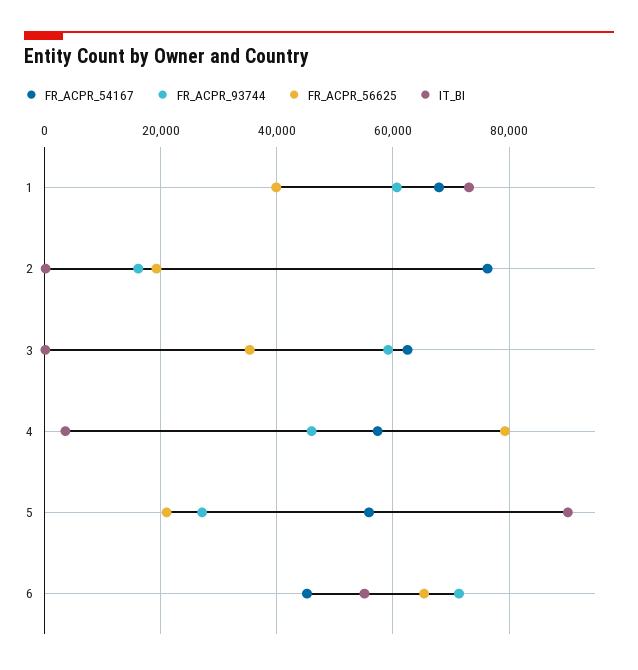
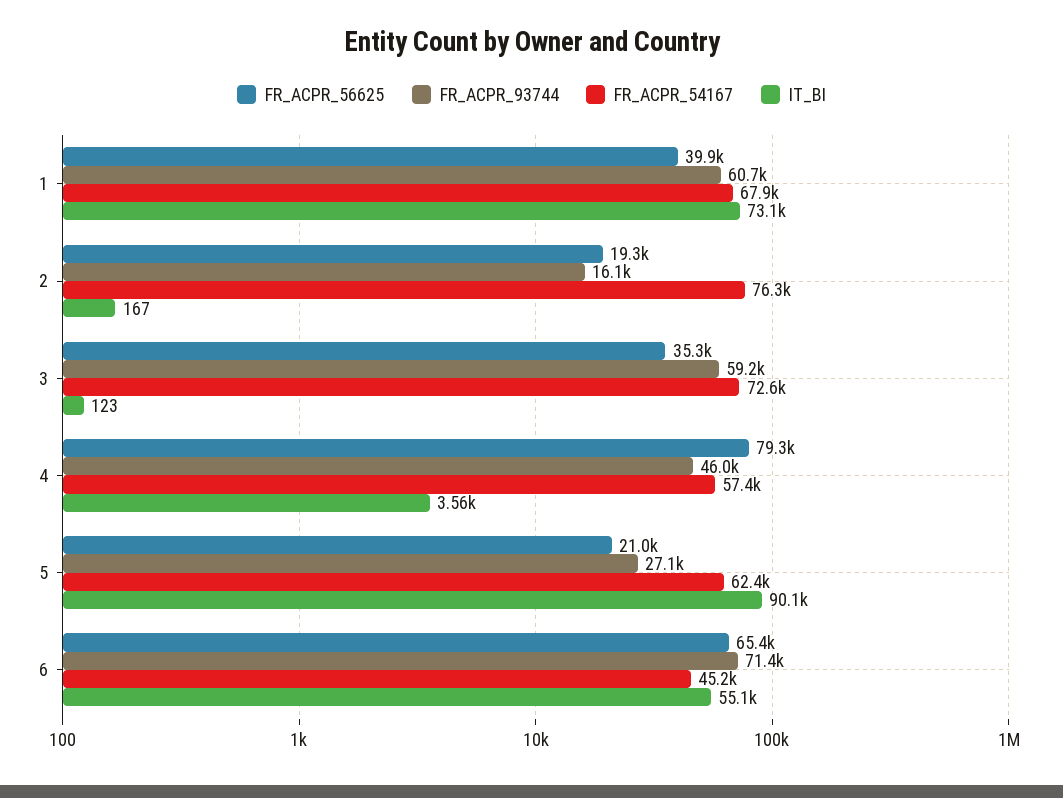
  {
    "FR_ACPR_54167": {
      "1": 67900,
      "2": 76300,
-     "3": 62000,
+     "3": 72600,
      "4": 57400,
-     "5": 56000,
+     "5": 62400,
      "6": 45200
    },
    "FR_ACPR_93744": {
      "1": 60700,
      "2": 16100,
      "3": 59200,
      "4": 46000,
      "5": 27100,
      "6": 71400
    },
    "FR_ACPR_56625": {
      "1": 39900,
      "2": 19300,
      "3": 35300,
      "4": 79300,
      "5": 21000,
      "6": 65400
    },
    "IT_BI": {
      "1": 73100,
      "2": 167,
      "3": 123,
      "4": 3560,
      "5": 90100,
      "6": 55100
    }
  }

